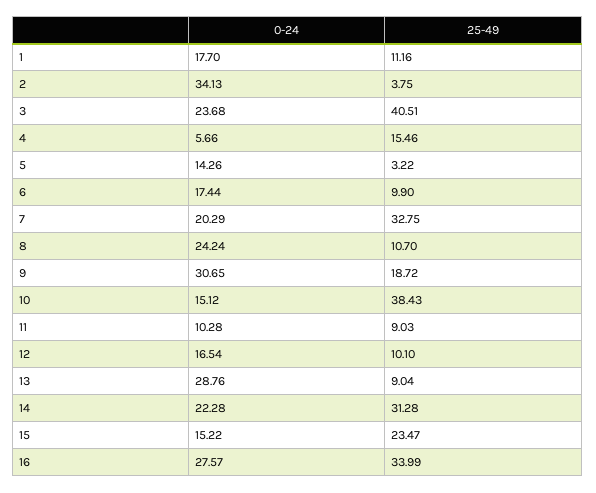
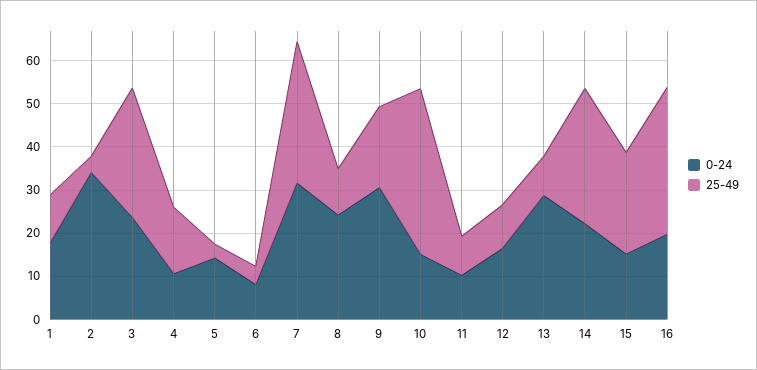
  {
    "0-24": {
      "1": 17.7,
      "2": 34.13,
      "3": 23.68,
-     "4": 5.66,
+     "4": 10,
      "5": 14.26,
-     "6": 17.44,
+     "6": 8,
-     "7": 20.29,
+     "7": 32,
      "8": 24.24,
      "9": 30.65,
      "10": 15.12,
      "11": 10.28,
      "12": 16.54,
      "13": 28.76,
      "14": 22.28,
      "15": 15.22,
-     "16": 27.57
+     "16": 20
    },
    "25-49": {
      "1": 11.16,
      "2": 3.75,
-     "3": 40.51,
+     "3": 30,
      "4": 15.46,
      "5": 3.22,
-     "6": 9.9,
+     "6": 4,
      "7": 32.75,
      "8": 10.7,
      "9": 18.72,
      "10": 38.43,
      "11": 9.03,
      "12": 10.1,
      "13": 9.04,
      "14": 31.28,
      "15": 23.47,
      "16": 33.99
    }
  }

